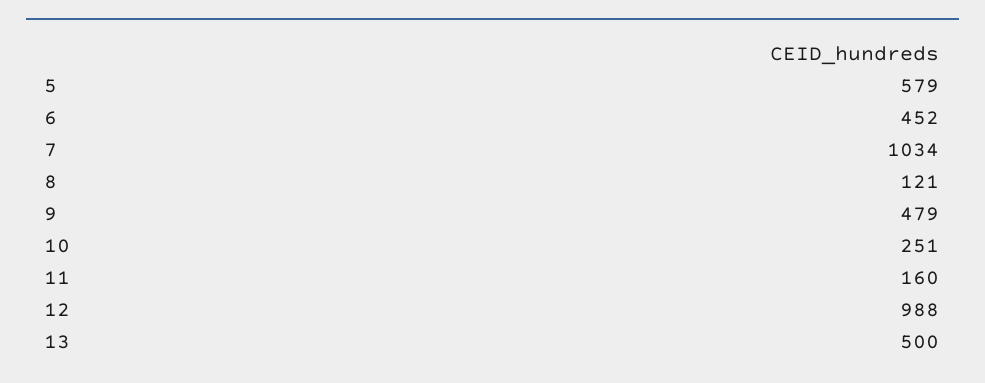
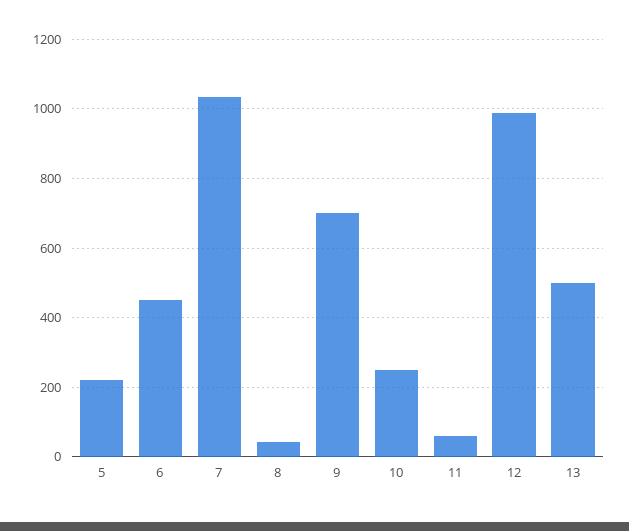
  {
-   "5": 579,
+   "5": 220,
    "6": 452,
    "7": 1034,
-   "8": 121,
+   "8": 40,
-   "9": 479,
+   "9": 700,
    "10": 251,
-   "11": 160,
+   "11": 60,
    "12": 988,
    "13": 500
  }

